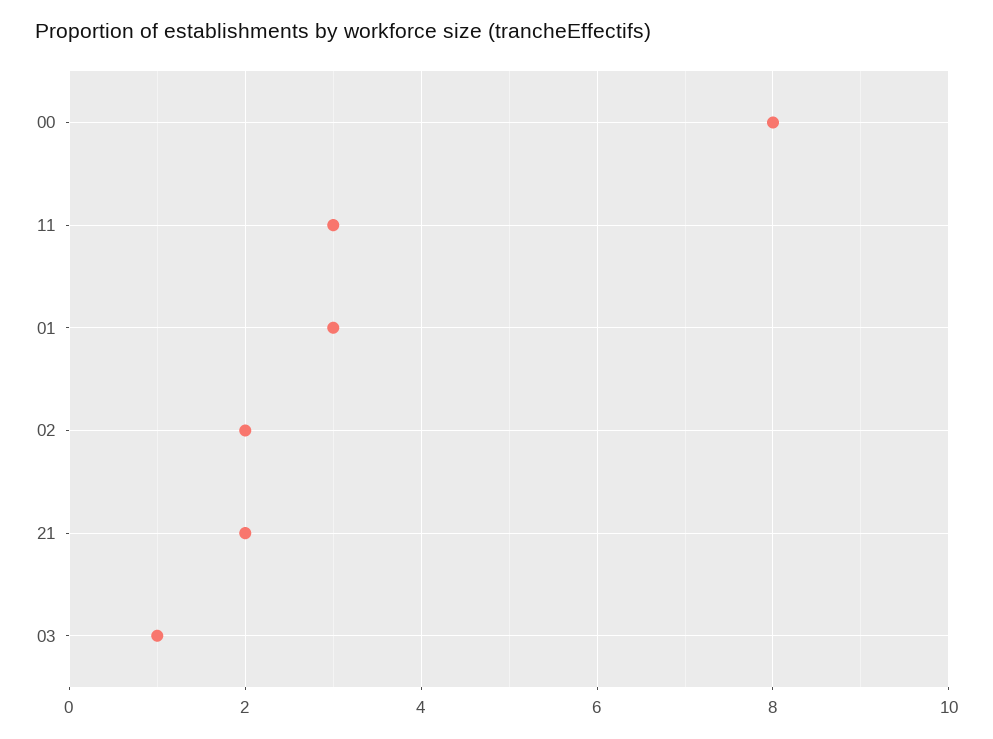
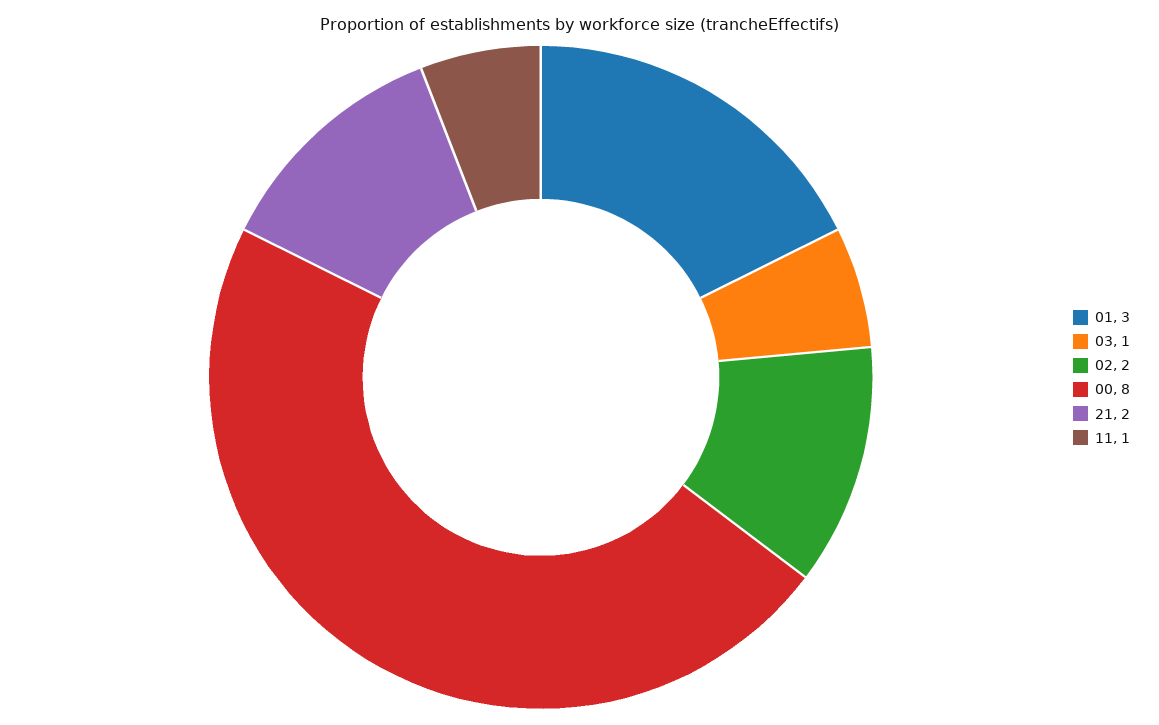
  {
    "00": 8,
-   "11": 3,
+   "11": 1,
    "01": 3,
    "02": 2,
    "21": 2,
    "03": 1
  }

